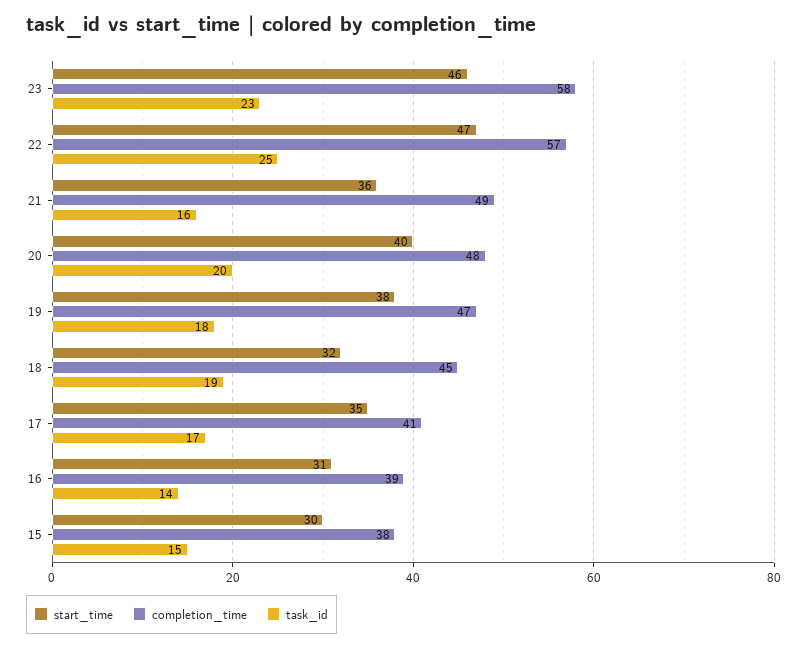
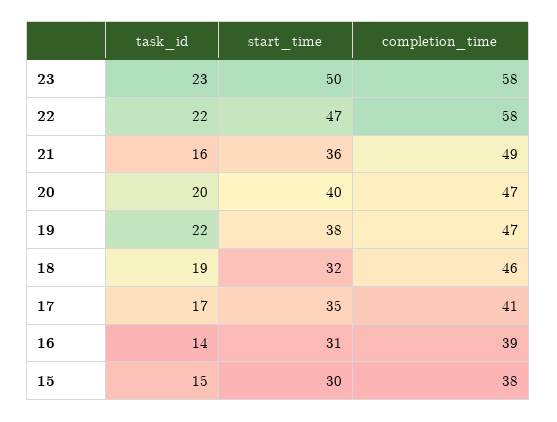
  {
    "start_time": {
-     "23": 46,
+     "23": 50,
      "22": 47,
      "21": 36,
      "20": 40,
      "19": 38,
      "18": 32,
      "17": 35,
      "16": 31,
      "15": 30
    },
    "completion_time": {
      "23": 58,
-     "22": 57,
+     "22": 58,
      "21": 49,
-     "20": 48,
+     "20": 47,
      "19": 47,
-     "18": 45,
+     "18": 46,
      "17": 41,
      "16": 39,
      "15": 38
    },
    "task_id": {
      "23": 23,
-     "22": 25,
+     "22": 22,
      "21": 16,
      "20": 20,
-     "19": 18,
+     "19": 22,
      "18": 19,
      "17": 17,
      "16": 14,
      "15": 15
    }
  }

